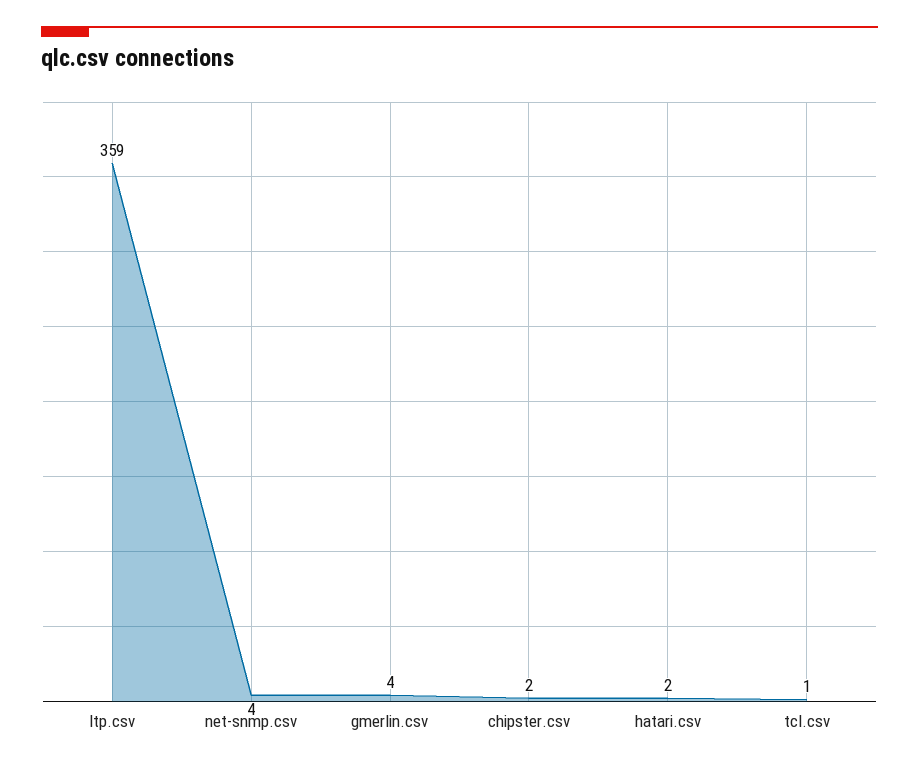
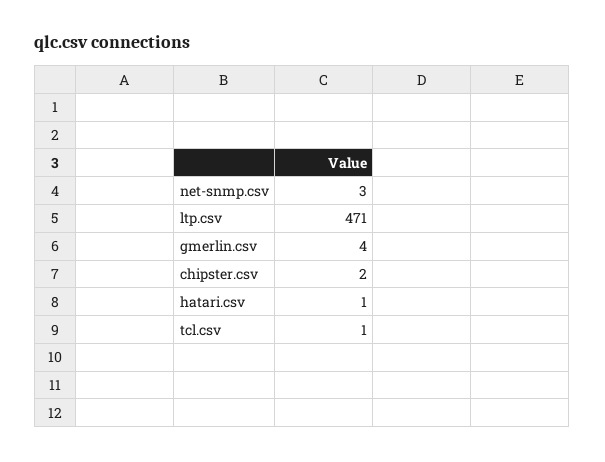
  {
-   "ltp.csv": 359,
+   "ltp.csv": 471,
-   "net-snmp.csv": 4,
+   "net-snmp.csv": 3,
    "gmerlin.csv": 4,
    "chipster.csv": 2,
-   "hatari.csv": 2,
+   "hatari.csv": 1,
    "tcl.csv": 1
  }

